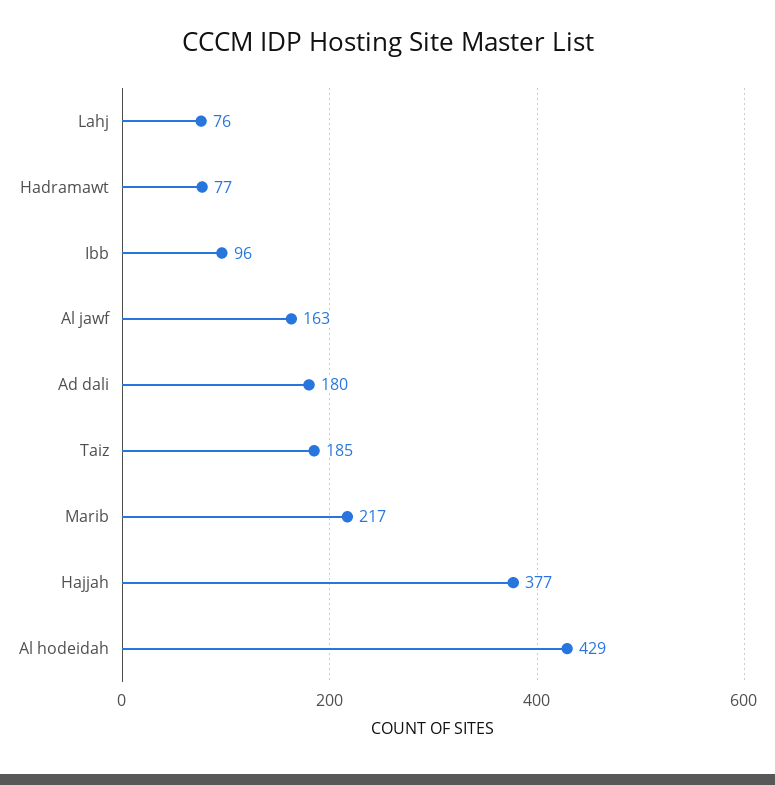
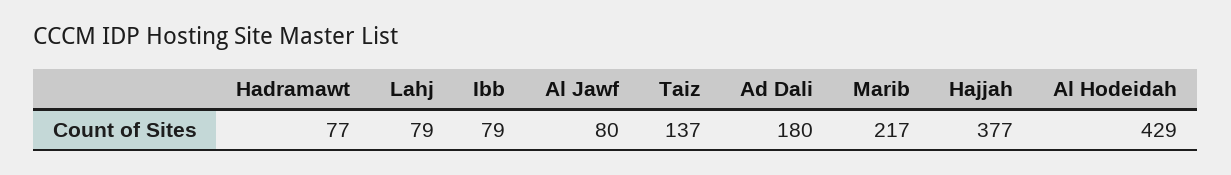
  {
-   "Lahj": 76,
+   "Lahj": 79,
    "Hadramawt": 77,
-   "Ibb": 96,
+   "Ibb": 79,
-   "Al jawf": 163,
+   "Al jawf": 80,
    "Ad dali": 180,
-   "Taiz": 185,
+   "Taiz": 137,
    "Marib": 217,
    "Hajjah": 377,
    "Al hodeidah": 429
  }

